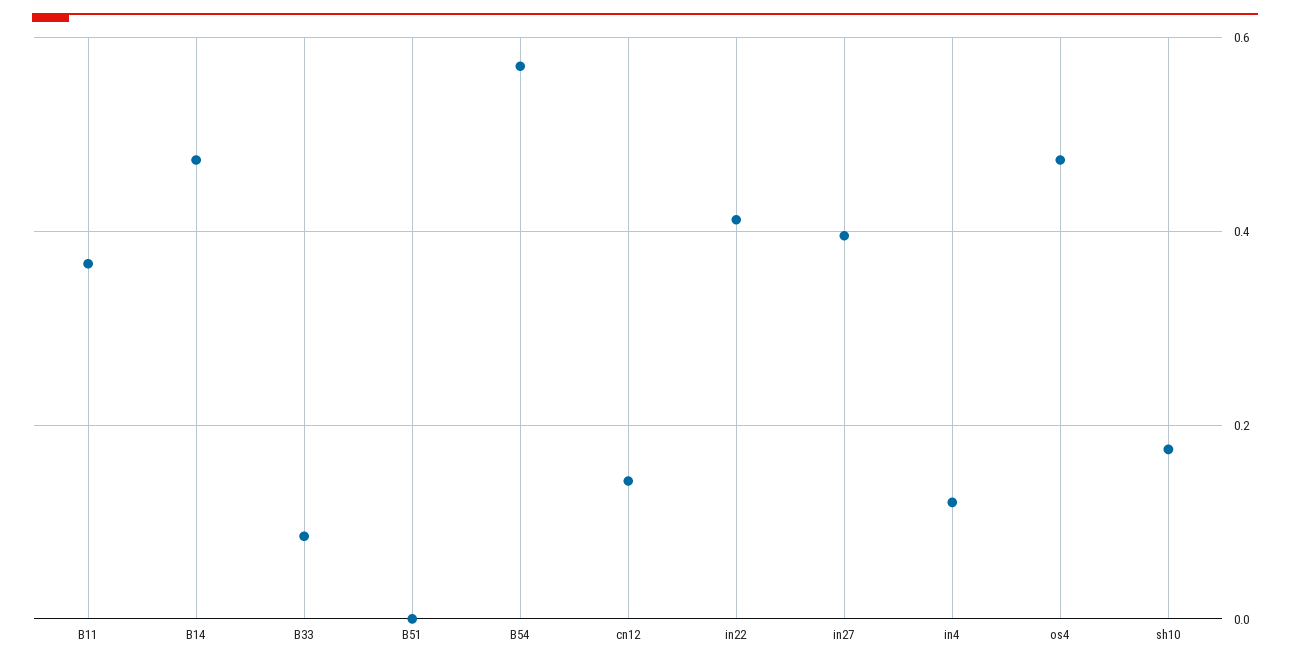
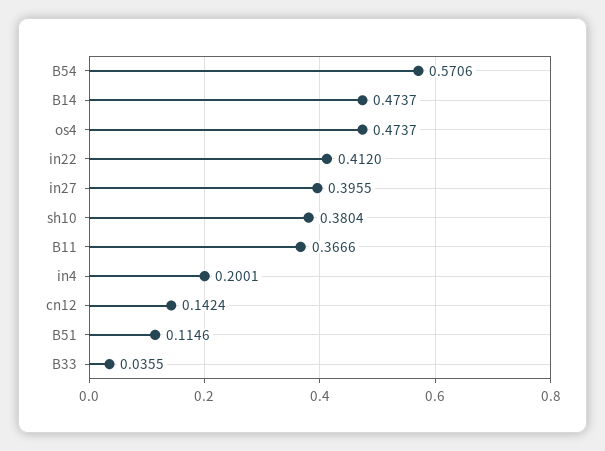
  {
    "B11": 0.3666,
    "B14": 0.4737,
-   "B33": 0.08,
+   "B33": 0.0355,
-   "B51": 0,
+   "B51": 0.1146,
    "B54": 0.5706,
    "cn12": 0.1424,
    "in22": 0.412,
    "in27": 0.3955,
-   "in4": 0.12,
+   "in4": 0.2001,
    "os4": 0.4737,
-   "sh10": 0.18
+   "sh10": 0.3804
  }

